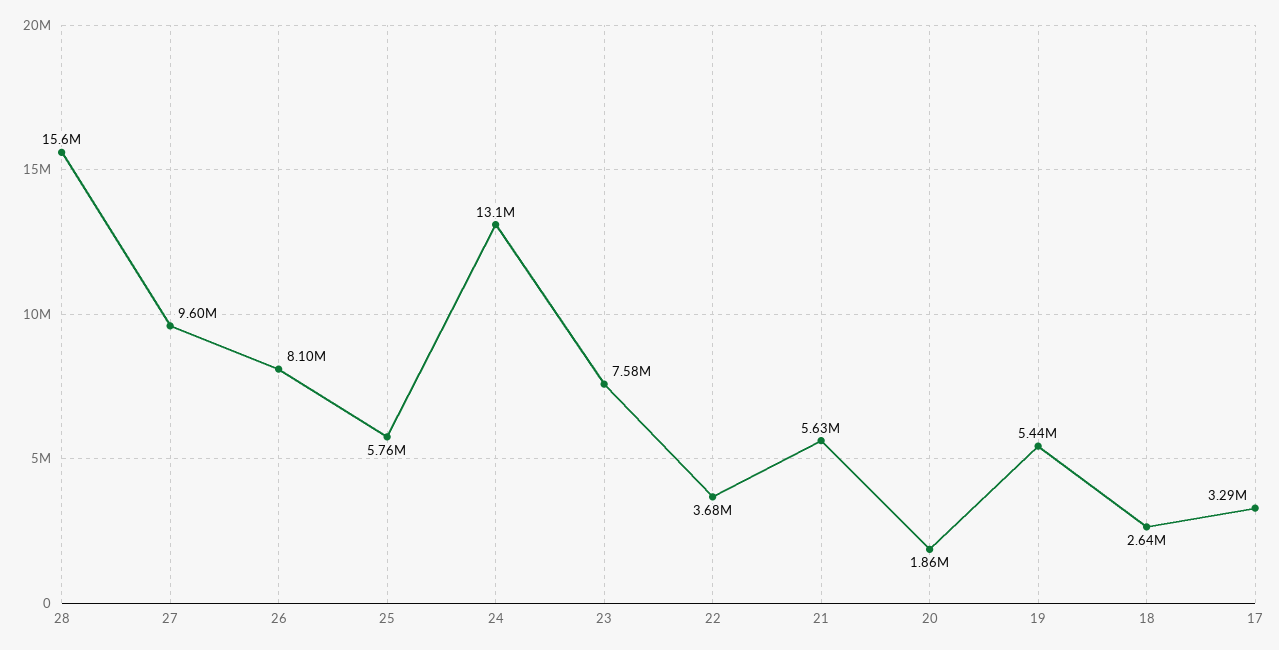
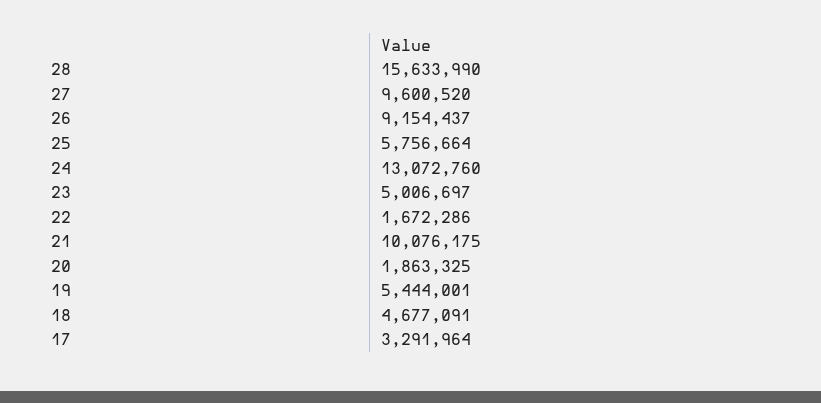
  {
    "28": 15633990,
    "27": 9600520,
-   "26": 8100000,
+   "26": 9154437,
    "25": 5756664,
    "24": 13072760,
-   "23": 7580000,
+   "23": 5006697,
-   "22": 3680000,
+   "22": 1672286,
-   "21": 5630000,
+   "21": 10076175,
    "20": 1863325,
    "19": 5444001,
-   "18": 2640000,
+   "18": 4677091,
    "17": 3291964
  }

